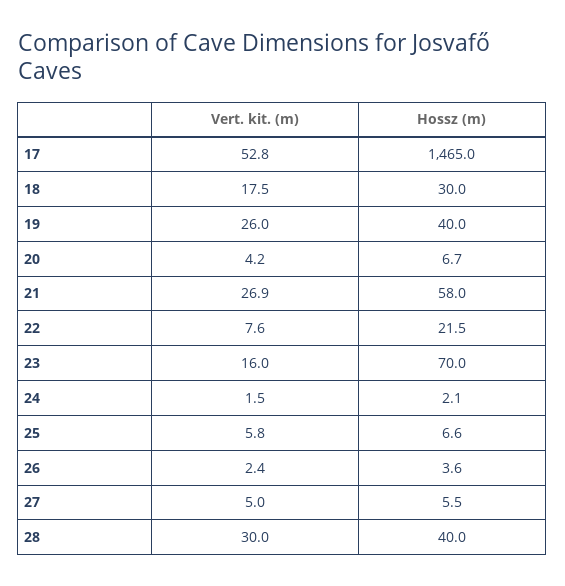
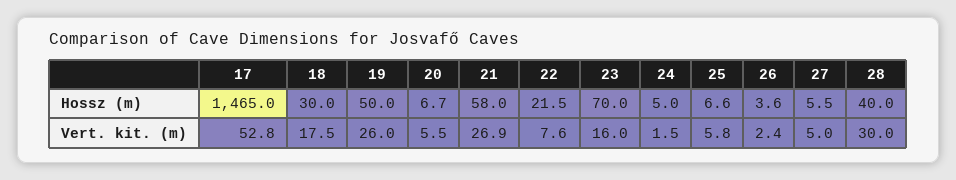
  {
    "Vert. kit. (m)": {
      "17": 52.8,
      "18": 17.5,
      "19": 26,
-     "20": 4.2,
+     "20": 5.5,
      "21": 26.9,
      "22": 7.6,
      "23": 16,
      "24": 1.5,
      "25": 5.8,
      "26": 2.4,
      "27": 5,
      "28": 30
    },
    "Hossz (m)": {
      "17": 1465,
      "18": 30,
-     "19": 40,
+     "19": 50,
      "20": 6.7,
      "21": 58,
      "22": 21.5,
      "23": 70,
-     "24": 2.1,
+     "24": 5,
      "25": 6.6,
      "26": 3.6,
      "27": 5.5,
      "28": 40
    }
  }

